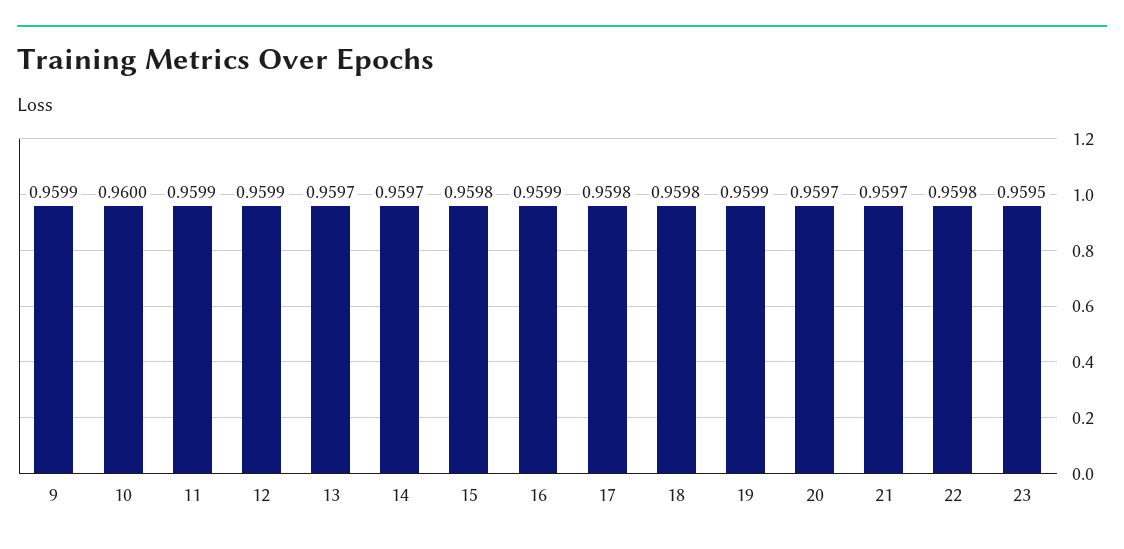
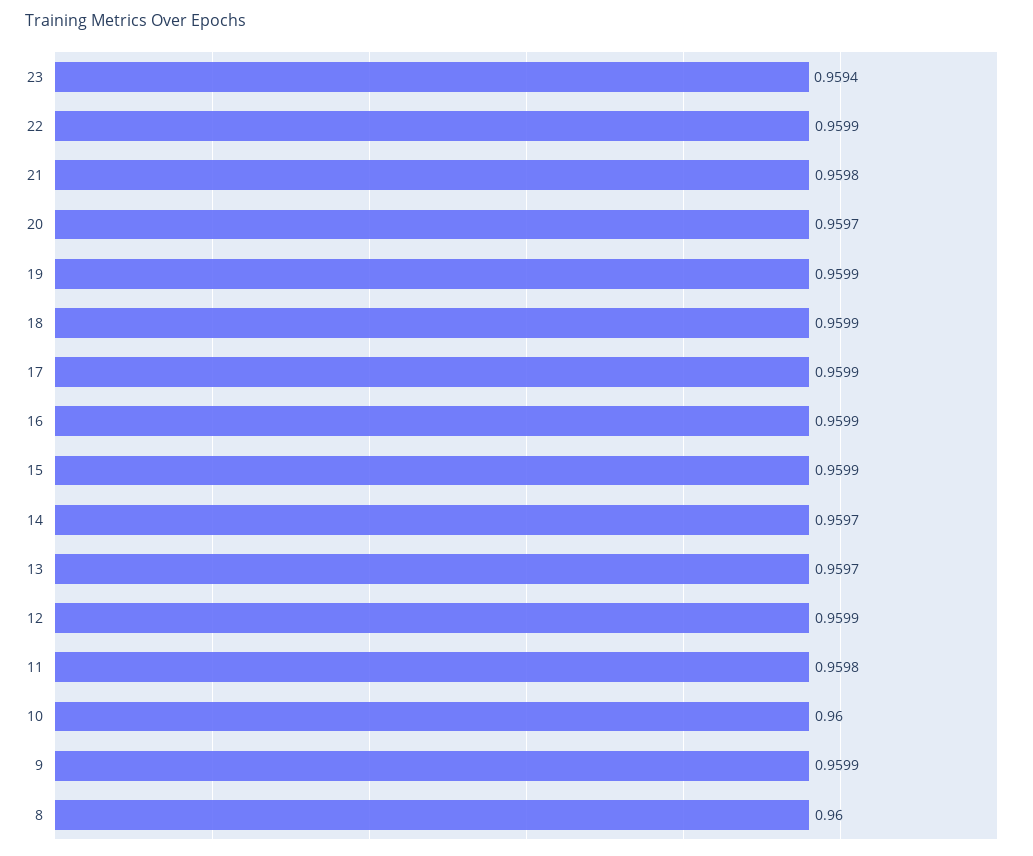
  {
    "9": 0.9599,
    "10": 0.96,
-   "11": 0.9599,
+   "11": 0.9598,
    "12": 0.9599,
    "13": 0.9597,
    "14": 0.9597,
-   "15": 0.9598,
+   "15": 0.9599,
    "16": 0.9599,
-   "17": 0.9598,
+   "17": 0.9599,
-   "18": 0.9598,
+   "18": 0.9599,
    "19": 0.9599,
    "20": 0.9597,
-   "21": 0.9597,
+   "21": 0.9598,
-   "22": 0.9598,
+   "22": 0.9599,
-   "23": 0.9595
+   "23": 0.9594,
+   "8": 0.96
  }

